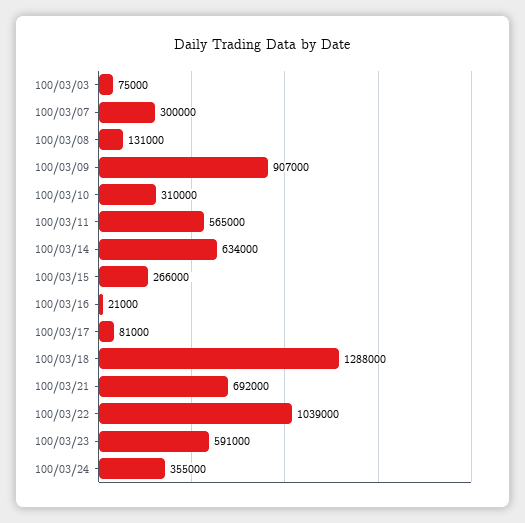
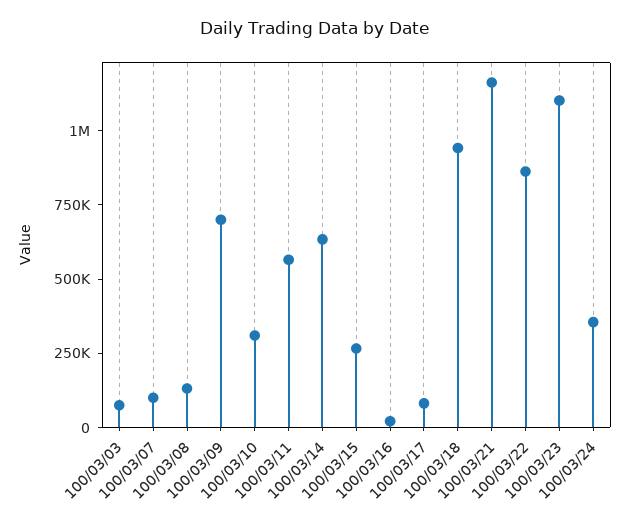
  {
    "100/03/03": 75000,
-   "100/03/07": 300000,
+   "100/03/07": 100000,
    "100/03/08": 131000,
-   "100/03/09": 907000,
+   "100/03/09": 700000,
    "100/03/10": 310000,
    "100/03/11": 565000,
    "100/03/14": 634000,
    "100/03/15": 266000,
    "100/03/16": 21000,
    "100/03/17": 81000,
-   "100/03/18": 1288000,
+   "100/03/18": 950000,
-   "100/03/21": 692000,
+   "100/03/21": 1150000,
-   "100/03/22": 1039000,
+   "100/03/22": 850000,
-   "100/03/23": 591000,
+   "100/03/23": 1100000,
    "100/03/24": 355000
  }

